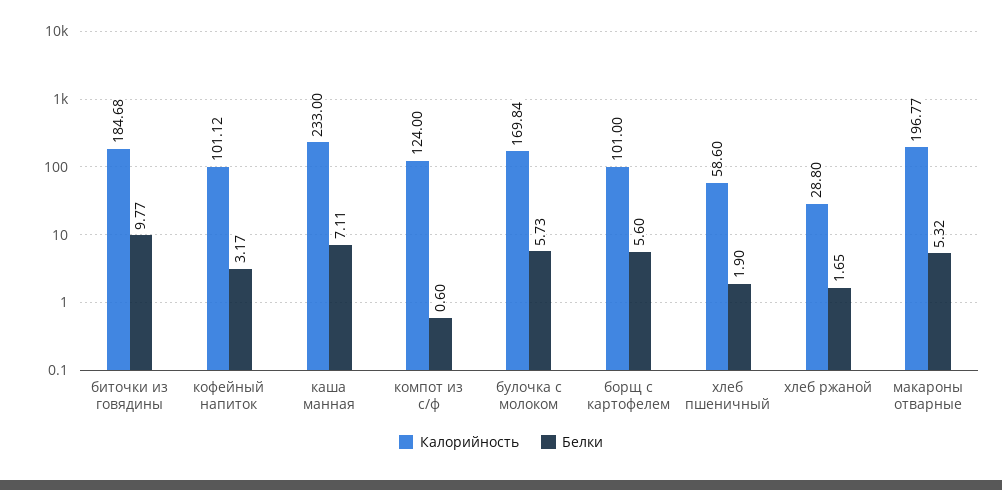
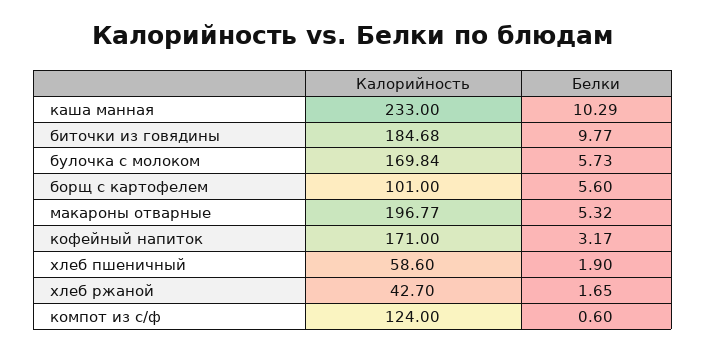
  {
    "Калорийность": {
      "биточки из говядины": 184.68,
-     "кофейный напиток": 101.12,
+     "кофейный напиток": 171,
      "каша манная": 233,
      "компот из с/ф": 124,
      "булочка с молоком": 169.84,
      "борщ с картофелем": 101,
      "хлеб пшеничный": 58.6,
-     "хлеб ржаной": 28.8,
+     "хлеб ржаной": 42.7,
      "макароны отварные": 196.77
    },
    "Белки": {
      "биточки из говядины": 9.77,
      "кофейный напиток": 3.17,
-     "каша манная": 7.11,
+     "каша манная": 10.29,
      "компот из с/ф": 0.6,
      "булочка с молоком": 5.73,
      "борщ с картофелем": 5.6,
      "хлеб пшеничный": 1.9,
      "хлеб ржаной": 1.65,
      "макароны отварные": 5.32
    }
  }

